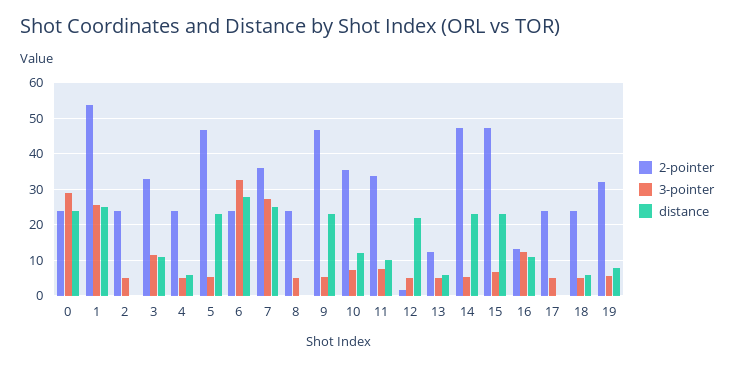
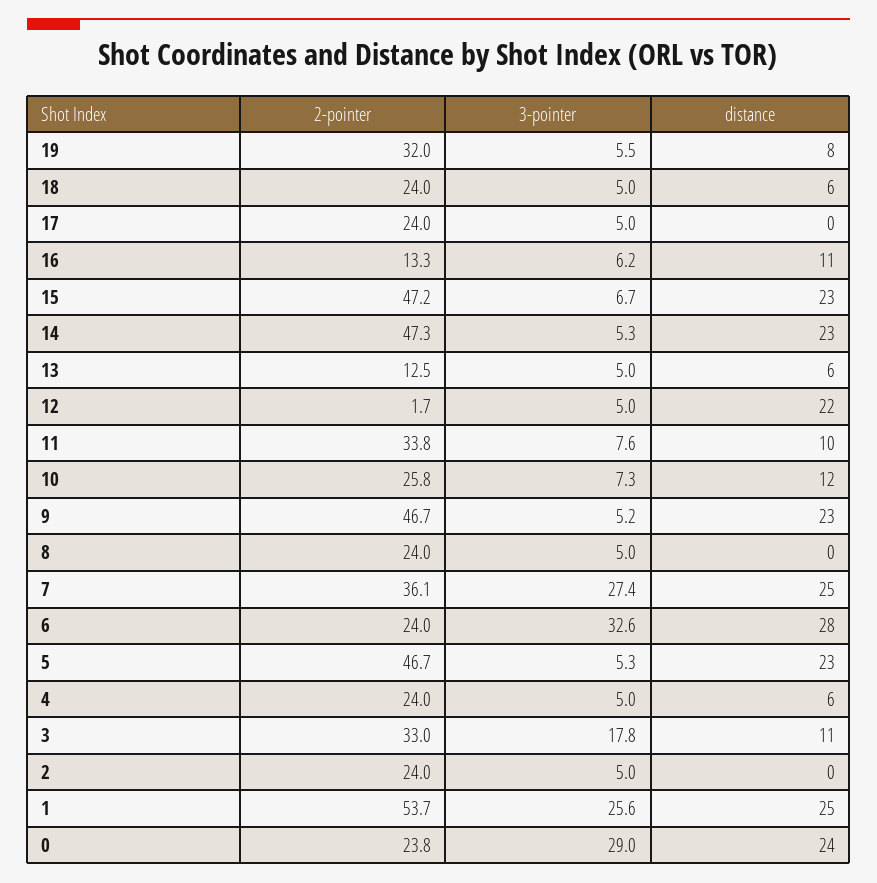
  {
    "2-pointer": {
      "0": 23.8,
      "1": 53.7,
      "2": 24,
      "3": 33,
      "4": 24,
      "5": 46.7,
      "6": 24,
      "7": 36.1,
      "8": 24,
      "9": 46.7,
-     "10": 36,
+     "10": 25.8,
      "11": 33.8,
      "12": 1.7,
      "13": 12.5,
      "14": 47.3,
      "15": 47.2,
      "16": 13.3,
      "17": 24,
      "18": 24,
      "19": 32
    },
    "3-pointer": {
      "0": 29,
      "1": 25.6,
      "2": 5,
-     "3": 12,
+     "3": 17.8,
      "4": 5,
      "5": 5.3,
      "6": 32.6,
      "7": 27.4,
      "8": 5,
      "9": 5.2,
      "10": 7.3,
      "11": 7.6,
      "12": 5,
      "13": 5,
      "14": 5.3,
      "15": 6.7,
-     "16": 12,
+     "16": 6.2,
      "17": 5,
      "18": 5,
      "19": 5.5
    },
    "distance": {
      "0": 24,
      "1": 25,
      "2": 0,
      "3": 11,
      "4": 6,
      "5": 23,
      "6": 28,
      "7": 25,
      "8": 0,
      "9": 23,
      "10": 12,
      "11": 10,
      "12": 22,
      "13": 6,
      "14": 23,
      "15": 23,
      "16": 11,
      "17": 0,
      "18": 6,
      "19": 8
    }
  }

